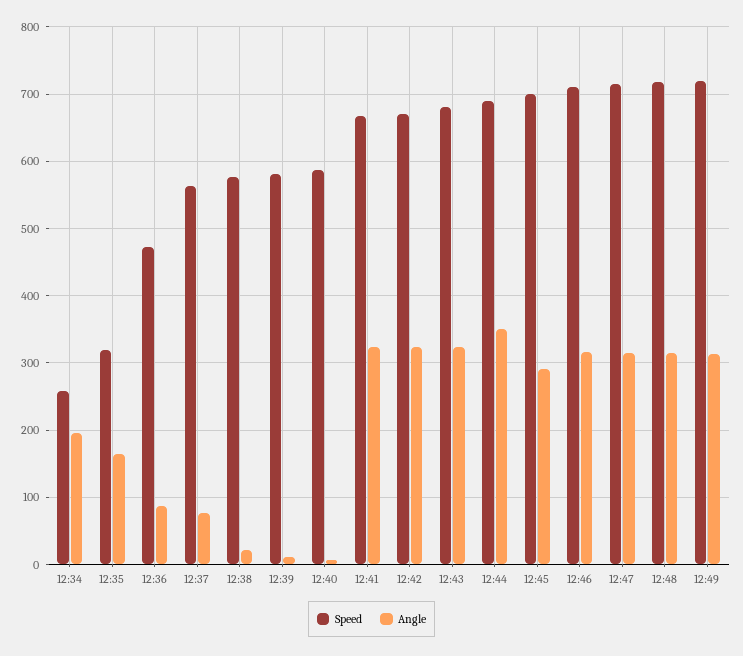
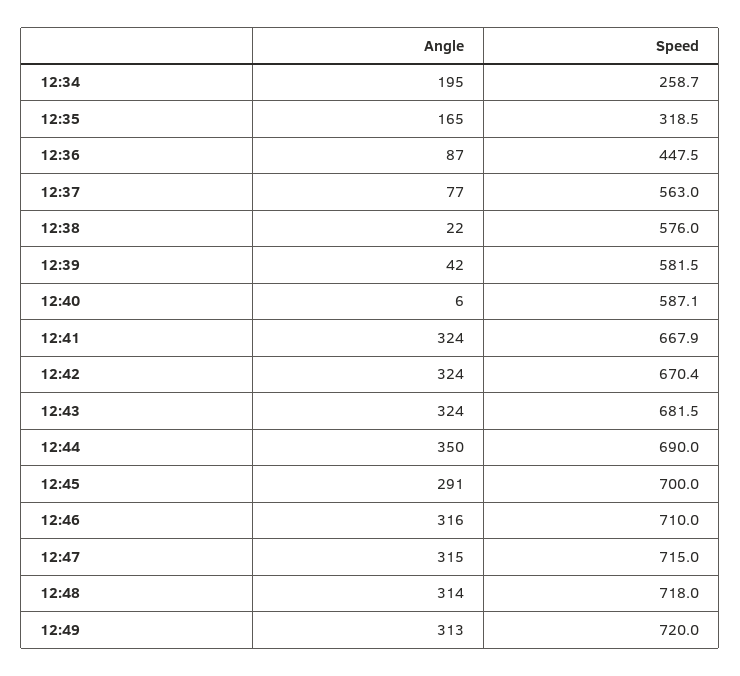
  {
    "Speed": {
      "12:34": 258.7,
      "12:35": 318.5,
-     "12:36": 470,
+     "12:36": 447.5,
      "12:37": 563,
      "12:38": 576,
      "12:39": 581.5,
      "12:40": 587.1,
      "12:41": 667.9,
      "12:42": 670.4,
      "12:43": 681.5,
      "12:44": 690,
      "12:45": 700,
      "12:46": 710,
      "12:47": 715,
      "12:48": 718,
      "12:49": 720
    },
    "Angle": {
      "12:34": 195,
      "12:35": 165,
      "12:36": 87,
      "12:37": 77,
      "12:38": 22,
-     "12:39": 10,
+     "12:39": 42,
      "12:40": 6,
      "12:41": 324,
      "12:42": 324,
      "12:43": 324,
      "12:44": 350,
      "12:45": 291,
      "12:46": 316,
      "12:47": 315,
      "12:48": 314,
      "12:49": 313
    }
  }

